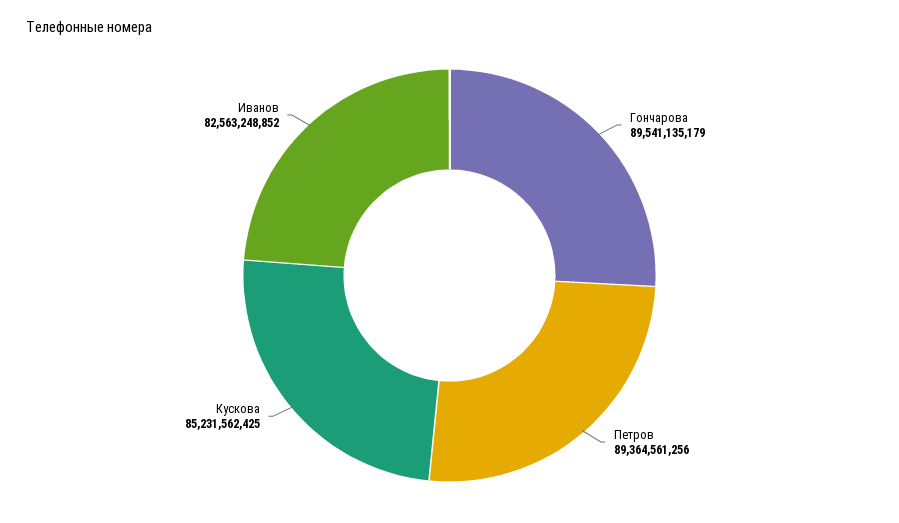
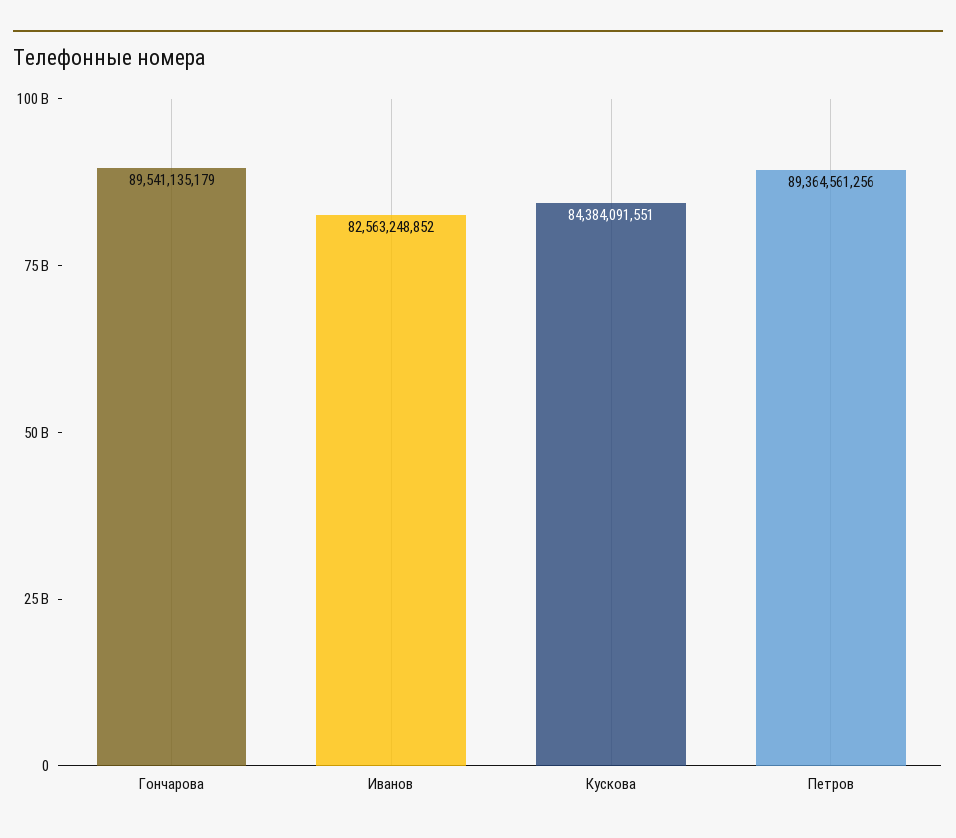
  {
    "Гончарова": 89541135179,
    "Петров": 89364561256,
-   "Кускова": 85231562425,
+   "Кускова": 84384091551,
    "Иванов": 82563248852
  }

